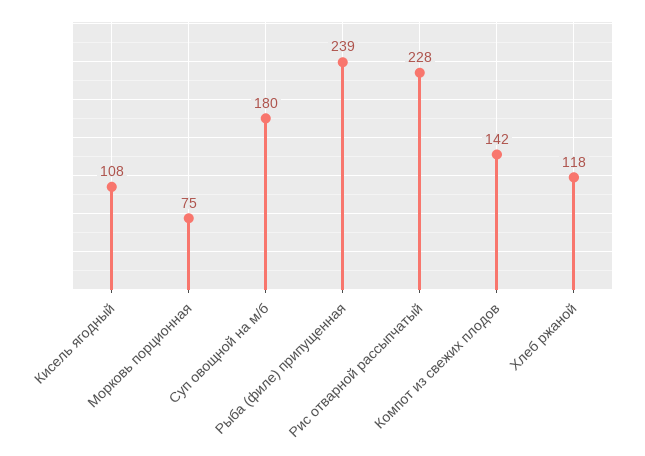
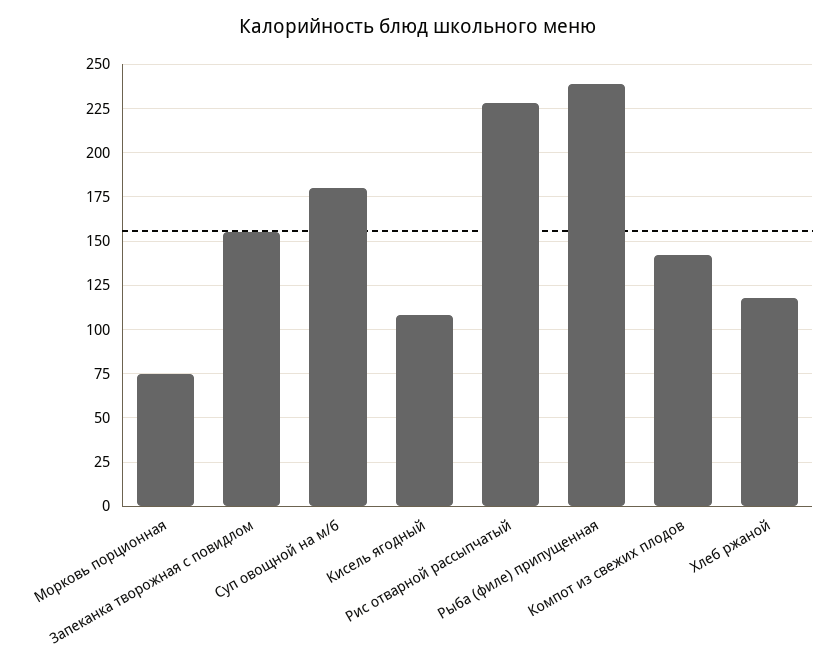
  {
    "Кисель ягодный": 108,
    "Морковь порционная": 75,
    "Суп овощной на м/б": 180,
    "Рыба (филе) припущенная": 239,
    "Рис отварной рассыпчатый": 228,
    "Компот из свежих плодов": 142,
-   "Хлеб ржаной": 118
+   "Хлеб ржаной": 118,
+   "Запеканка творожная с повидлом": 155
  }

